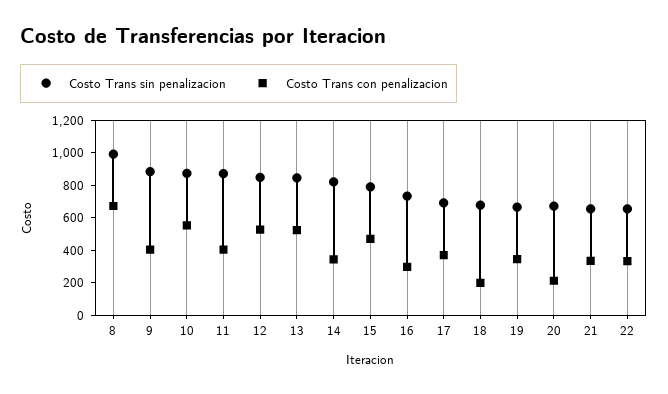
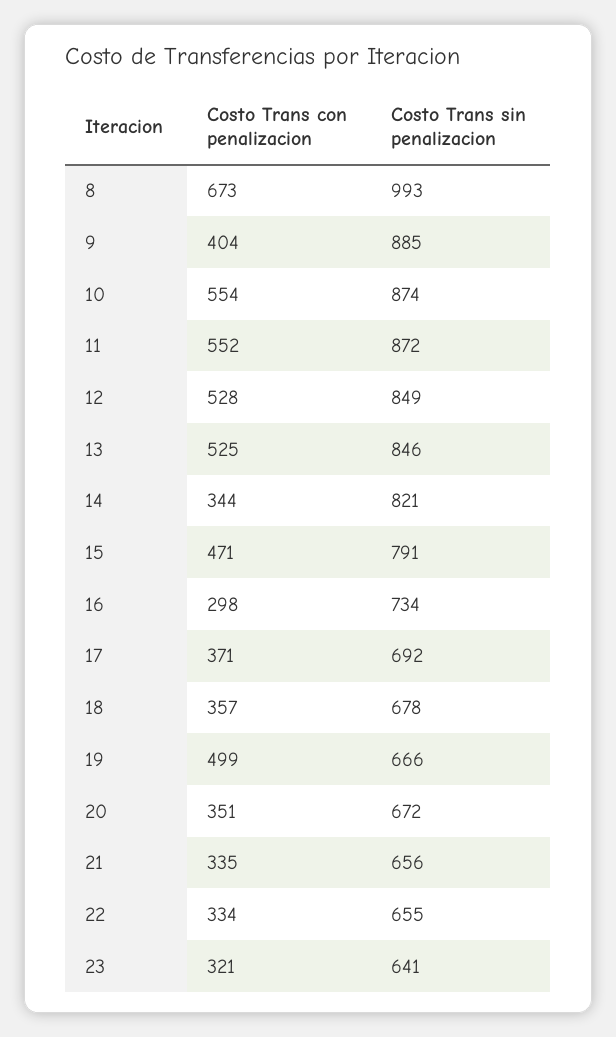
  {
    "Costo Trans sin penalizacion": {
      "8": 993,
      "9": 885,
      "10": 874,
      "11": 872,
      "12": 849,
      "13": 846,
      "14": 821,
      "15": 791,
      "16": 734,
      "17": 692,
      "18": 678,
      "19": 666,
      "20": 672,
      "21": 656,
-     "22": 655
+     "22": 655,
+     "23": 641
    },
    "Costo Trans con penalizacion": {
      "8": 673,
      "9": 404,
      "10": 554,
-     "11": 400,
+     "11": 552,
      "12": 528,
      "13": 525,
      "14": 344,
      "15": 471,
      "16": 298,
      "17": 371,
-     "18": 200,
+     "18": 357,
-     "19": 350,
+     "19": 499,
-     "20": 200,
+     "20": 351,
      "21": 335,
-     "22": 334
+     "22": 334,
+     "23": 321
    }
  }

